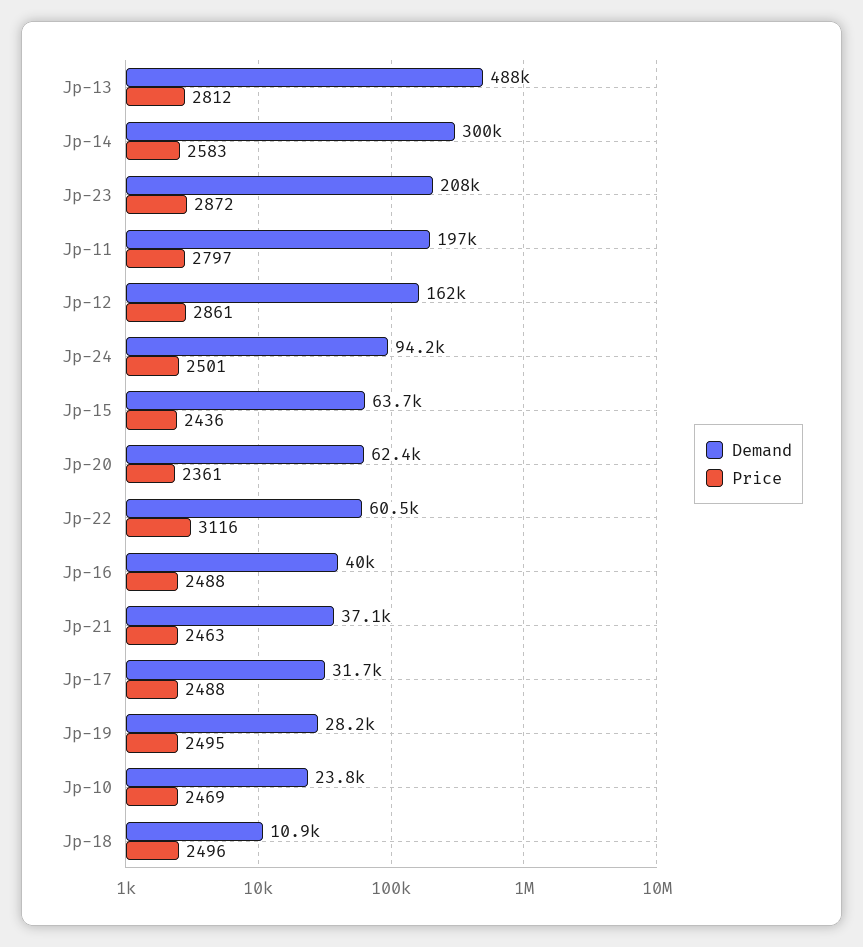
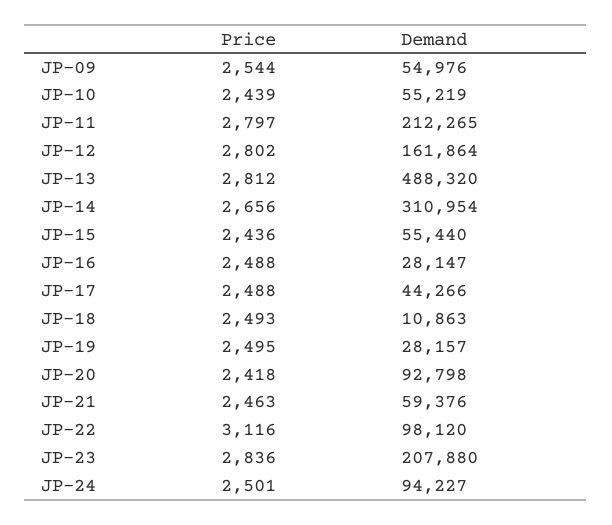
  {
    "Demand": {
      "Jp-13": 488320,
-     "Jp-14": 300000,
+     "Jp-14": 310954,
      "Jp-23": 207880,
-     "Jp-11": 197000,
+     "Jp-11": 212265,
      "Jp-12": 161864,
      "Jp-24": 94227,
-     "Jp-15": 63700,
+     "Jp-15": 55440,
-     "Jp-20": 62400,
+     "Jp-20": 92798,
-     "Jp-22": 60500,
+     "Jp-22": 98120,
-     "Jp-16": 40000,
+     "Jp-16": 28147,
-     "Jp-21": 37100,
+     "Jp-21": 59376,
-     "Jp-17": 31700,
+     "Jp-17": 44266,
      "Jp-19": 28157,
-     "Jp-10": 23800,
+     "Jp-10": 55219,
-     "Jp-18": 10863
+     "Jp-18": 10863,
+     "JP-09": 54976
    },
    "Price": {
      "Jp-13": 2812,
-     "Jp-14": 2583,
+     "Jp-14": 2656,
-     "Jp-23": 2872,
+     "Jp-23": 2836,
      "Jp-11": 2797,
-     "Jp-12": 2861,
+     "Jp-12": 2802,
      "Jp-24": 2501,
      "Jp-15": 2436,
-     "Jp-20": 2361,
+     "Jp-20": 2418,
      "Jp-22": 3116,
      "Jp-16": 2488,
      "Jp-21": 2463,
      "Jp-17": 2488,
      "Jp-19": 2495,
-     "Jp-10": 2469,
+     "Jp-10": 2439,
-     "Jp-18": 2496
+     "Jp-18": 2493,
+     "JP-09": 2544
    }
  }

